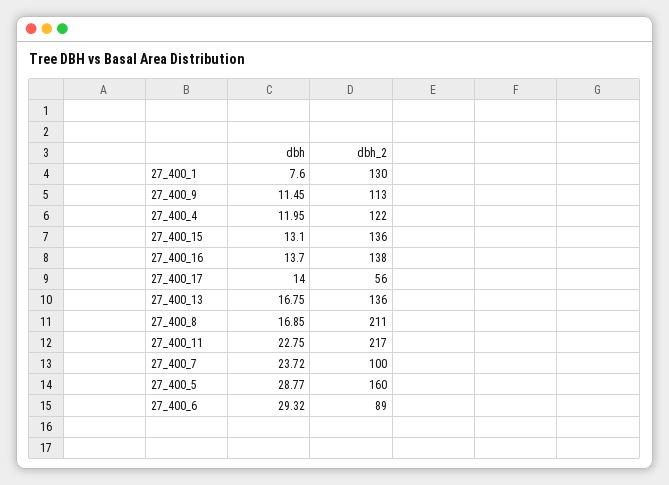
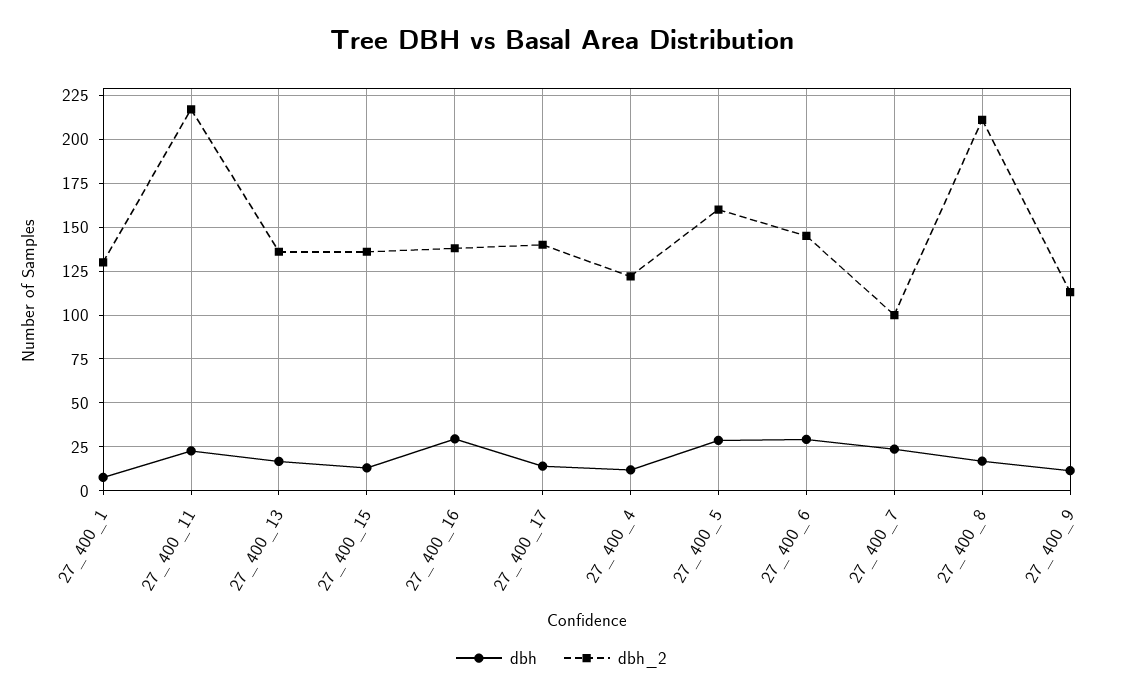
  {
    "dbh": {
      "27_400_1": 7.6,
      "27_400_9": 11.45,
      "27_400_4": 11.95,
      "27_400_15": 13.1,
-     "27_400_16": 13.7,
+     "27_400_16": 30,
      "27_400_17": 14,
      "27_400_13": 16.75,
      "27_400_8": 16.85,
      "27_400_11": 22.75,
      "27_400_7": 23.72,
      "27_400_5": 28.77,
      "27_400_6": 29.32
    },
    "dbh_2": {
      "27_400_1": 130,
      "27_400_9": 113,
      "27_400_4": 122,
      "27_400_15": 136,
      "27_400_16": 138,
-     "27_400_17": 56,
+     "27_400_17": 140,
      "27_400_13": 136,
      "27_400_8": 211,
      "27_400_11": 217,
      "27_400_7": 100,
      "27_400_5": 160,
-     "27_400_6": 89
+     "27_400_6": 145
    }
  }

